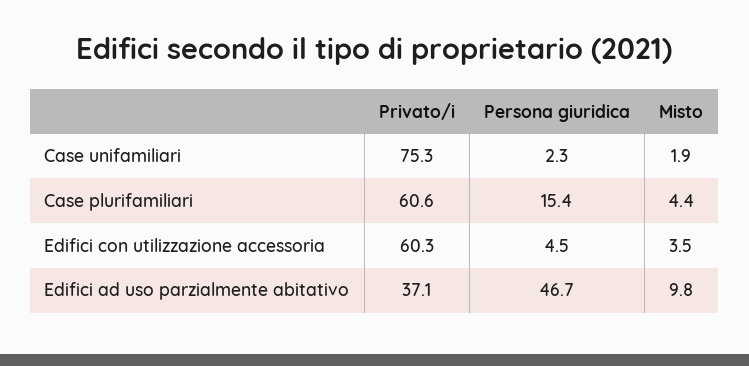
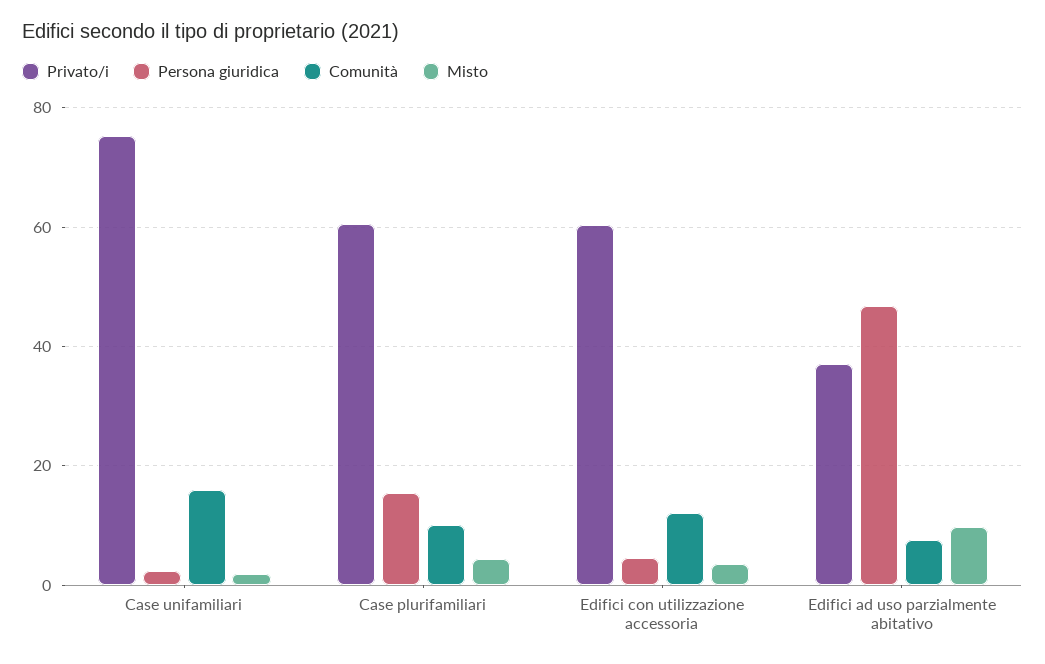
  {
    "Privato/i": {
      "Case unifamiliari": 75.3,
      "Case plurifamiliari": 60.6,
      "Edifici con utilizzazione accessoria": 60.3,
      "Edifici ad uso parzialmente abitativo": 37.1
    },
    "Persona giuridica": {
      "Case unifamiliari": 2.3,
      "Case plurifamiliari": 15.4,
      "Edifici con utilizzazione accessoria": 4.5,
      "Edifici ad uso parzialmente abitativo": 46.7
    },
    "Misto": {
      "Case unifamiliari": 1.9,
      "Case plurifamiliari": 4.4,
      "Edifici con utilizzazione accessoria": 3.5,
      "Edifici ad uso parzialmente abitativo": 9.8
-   }
+   },
+   "Comunità": {
+     "Case unifamiliari": 16,
+     "Case plurifamiliari": 10,
+     "Edifici con utilizzazione accessoria": 12,
+     "Edifici ad uso parzialmente abitativo": 8
+   }
  }

